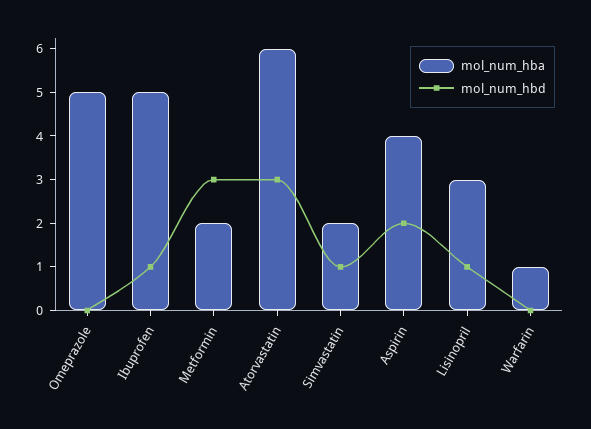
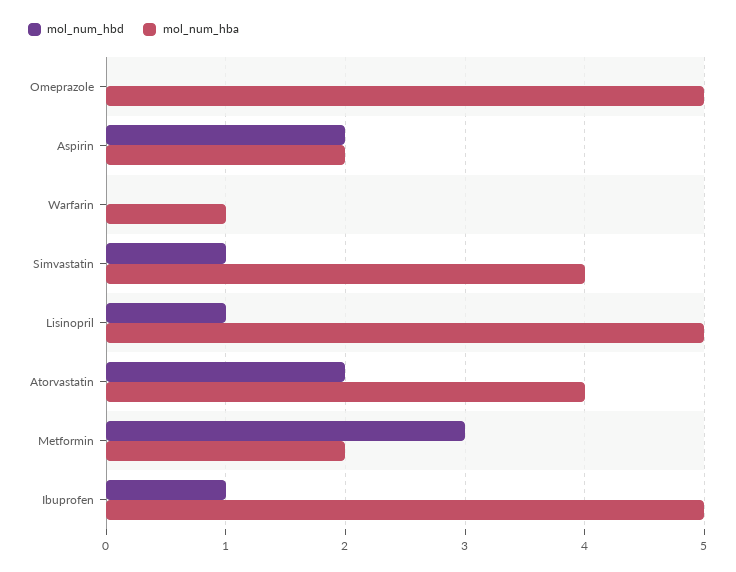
  {
    "mol_num_hba": {
      "Omeprazole": 5,
      "Ibuprofen": 5,
      "Metformin": 2,
-     "Atorvastatin": 6,
+     "Atorvastatin": 4,
-     "Simvastatin": 2,
+     "Simvastatin": 4,
-     "Aspirin": 4,
+     "Aspirin": 2,
-     "Lisinopril": 3,
+     "Lisinopril": 5,
      "Warfarin": 1
    },
    "mol_num_hbd": {
      "Omeprazole": 0,
      "Ibuprofen": 1,
      "Metformin": 3,
-     "Atorvastatin": 3,
+     "Atorvastatin": 2,
      "Simvastatin": 1,
      "Aspirin": 2,
      "Lisinopril": 1,
      "Warfarin": 0
    }
  }

